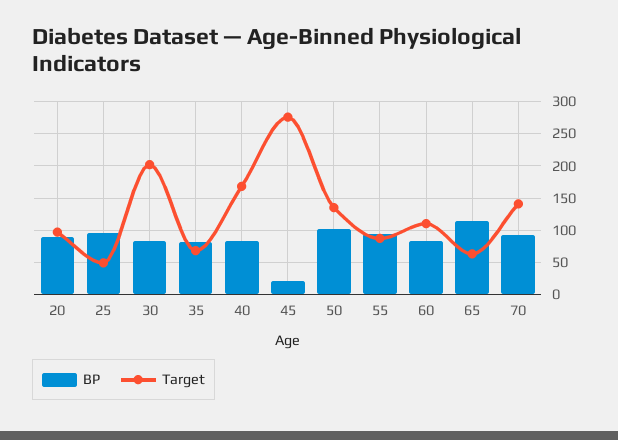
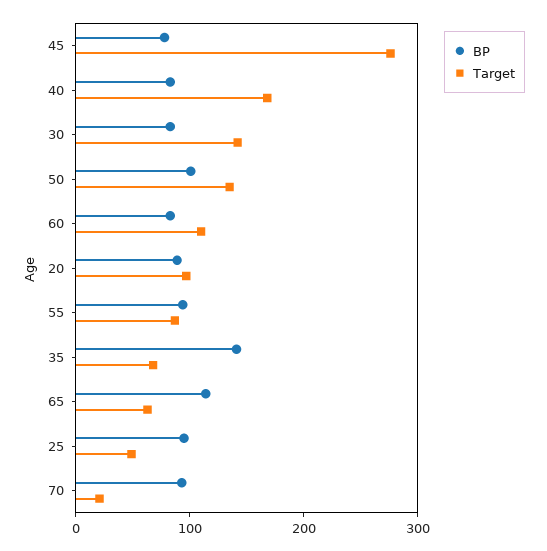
  {
    "BP": {
      "20": 90,
      "25": 100,
      "30": 80,
-     "35": 80,
+     "35": 140,
      "40": 80,
-     "45": 20,
+     "45": 80,
      "50": 100,
      "55": 90,
      "60": 80,
      "65": 110,
      "70": 90
    },
    "Target": {
      "20": 100,
      "25": 50,
-     "30": 200,
+     "30": 140,
      "35": 70,
      "40": 170,
      "45": 280,
      "50": 140,
      "55": 90,
      "60": 110,
      "65": 60,
-     "70": 140
+     "70": 20
    }
  }

